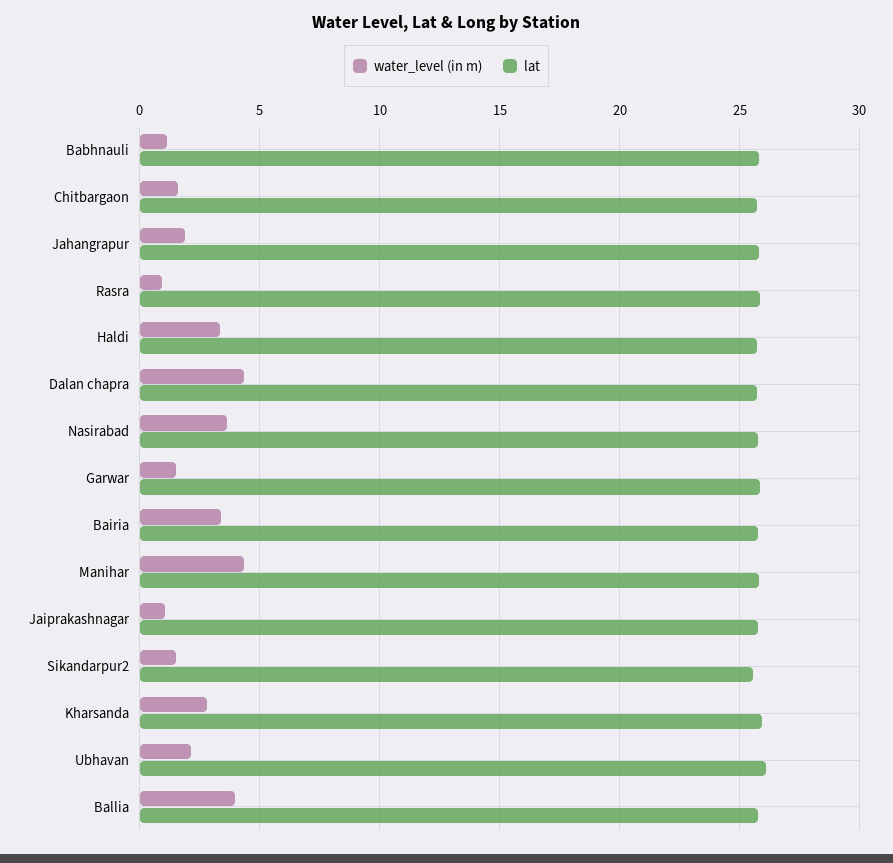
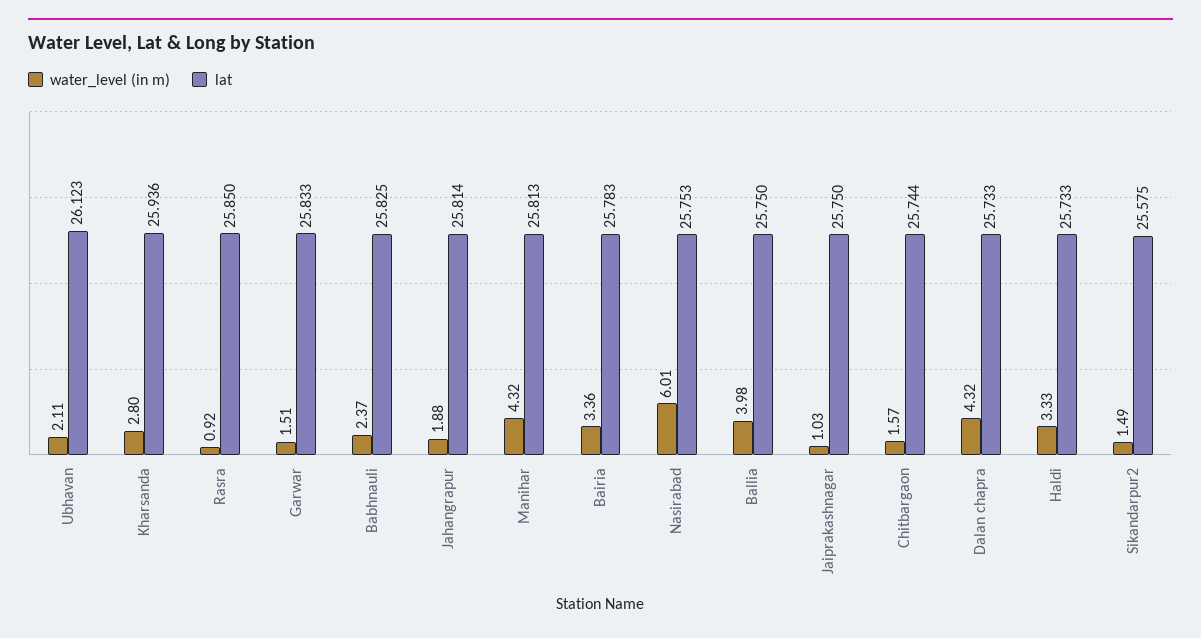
  {
    "water_level (in m)": {
-     "Babhnauli": 1,
+     "Babhnauli": 2.37,
      "Chitbargaon": 1.57,
      "Jahangrapur": 1.88,
      "Rasra": 0.92,
      "Haldi": 3.33,
      "Dalan chapra": 4.32,
-     "Nasirabad": 3.5,
+     "Nasirabad": 6.01,
      "Garwar": 1.51,
      "Bairia": 3.36,
      "Manihar": 4.32,
      "Jaiprakashnagar": 1.03,
      "Sikandarpur2": 1.49,
      "Kharsanda": 2.8,
      "Ubhavan": 2.11,
      "Ballia": 3.98
    },
    "lat": {
      "Babhnauli": 25.825,
      "Chitbargaon": 25.744,
      "Jahangrapur": 25.814,
      "Rasra": 25.85,
      "Haldi": 25.733,
      "Dalan chapra": 25.733,
      "Nasirabad": 25.753,
      "Garwar": 25.833,
      "Bairia": 25.783,
      "Manihar": 25.813,
      "Jaiprakashnagar": 25.75,
      "Sikandarpur2": 25.575,
      "Kharsanda": 25.936,
      "Ubhavan": 26.123,
      "Ballia": 25.75
    }
  }

